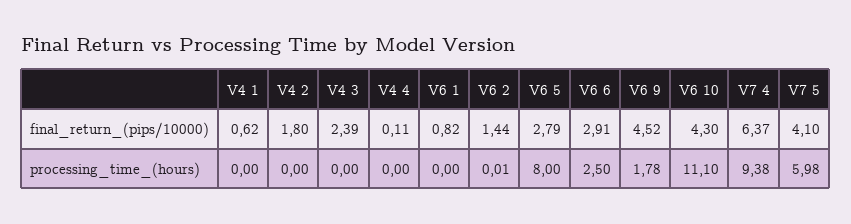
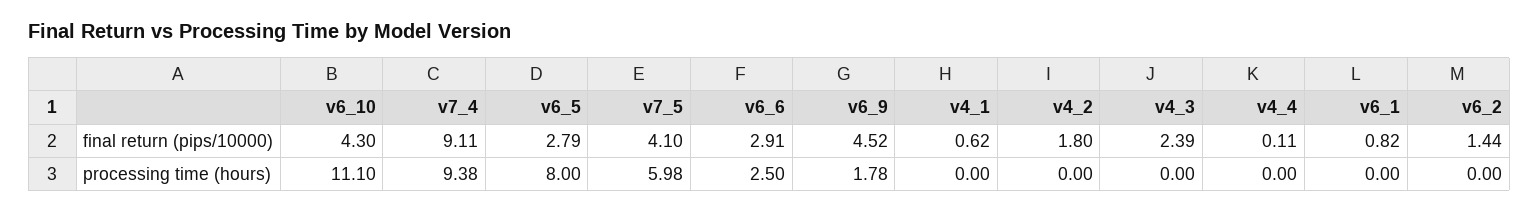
  {
    "V4 1": {
      "final_return_(pips/10000)": 0.62,
      "processing_time_(hours)": 0
    },
    "V4 2": {
      "final_return_(pips/10000)": 1.8,
      "processing_time_(hours)": 0
    },
    "V4 3": {
      "final_return_(pips/10000)": 2.39,
      "processing_time_(hours)": 0
    },
    "V4 4": {
      "final_return_(pips/10000)": 0.11,
      "processing_time_(hours)": 0
    },
    "V6 1": {
      "final_return_(pips/10000)": 0.82,
      "processing_time_(hours)": 0
    },
    "V6 2": {
      "final_return_(pips/10000)": 1.44,
-     "processing_time_(hours)": 0.01
+     "processing_time_(hours)": 0
    },
    "V6 5": {
      "final_return_(pips/10000)": 2.79,
      "processing_time_(hours)": 8
    },
    "V6 6": {
      "final_return_(pips/10000)": 2.91,
      "processing_time_(hours)": 2.5
    },
    "V6 9": {
      "final_return_(pips/10000)": 4.52,
      "processing_time_(hours)": 1.78
    },
    "V6 10": {
      "final_return_(pips/10000)": 4.3,
      "processing_time_(hours)": 11.1
    },
    "V7 4": {
-     "final_return_(pips/10000)": 6.37,
+     "final_return_(pips/10000)": 9.11,
      "processing_time_(hours)": 9.38
    },
    "V7 5": {
      "final_return_(pips/10000)": 4.1,
      "processing_time_(hours)": 5.98
    }
  }

